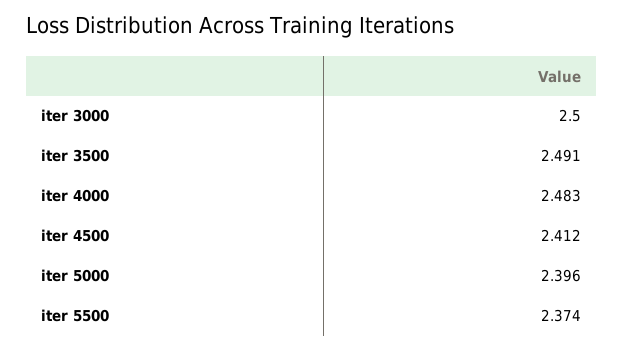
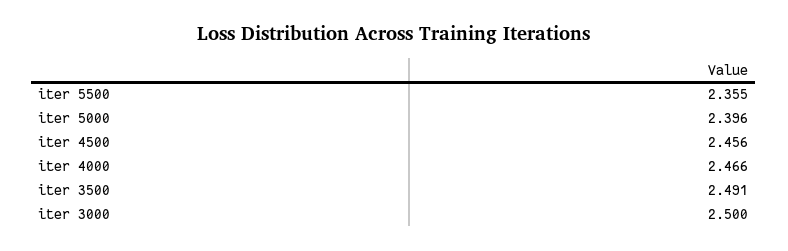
  {
    "iter 3000": 2.5,
    "iter 3500": 2.491,
-   "iter 4000": 2.483,
+   "iter 4000": 2.466,
-   "iter 4500": 2.412,
+   "iter 4500": 2.456,
    "iter 5000": 2.396,
-   "iter 5500": 2.374
+   "iter 5500": 2.355
  }

